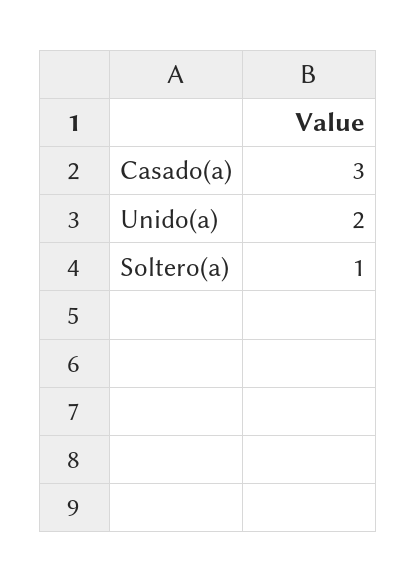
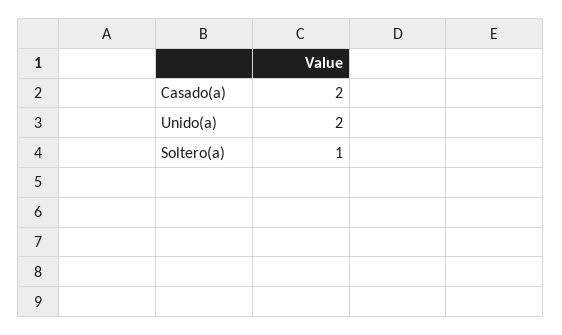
  {
-   "Casado(a)": 3,
+   "Casado(a)": 2,
    "Unido(a)": 2,
    "Soltero(a)": 1
  }

